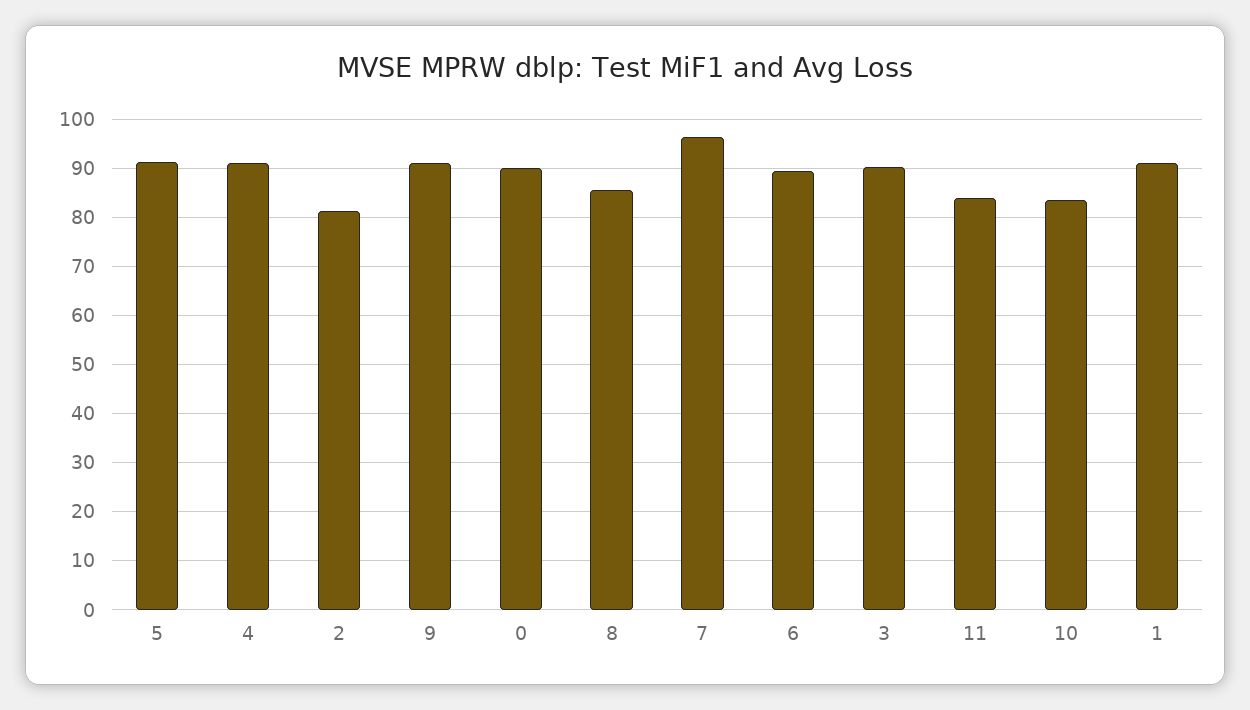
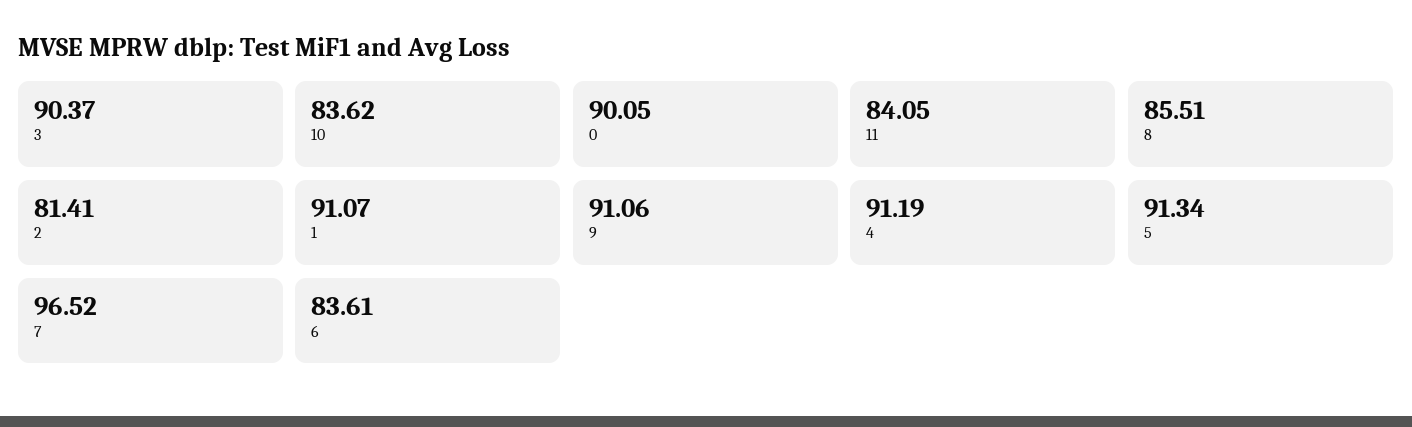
  {
    "5": 91.34,
    "4": 91.19,
    "2": 81.41,
    "9": 91.06,
    "0": 90.05,
    "8": 85.51,
    "7": 96.52,
-   "6": 90,
+   "6": 83.61,
    "3": 90.37,
    "11": 84.05,
    "10": 83.62,
    "1": 91.07
  }

